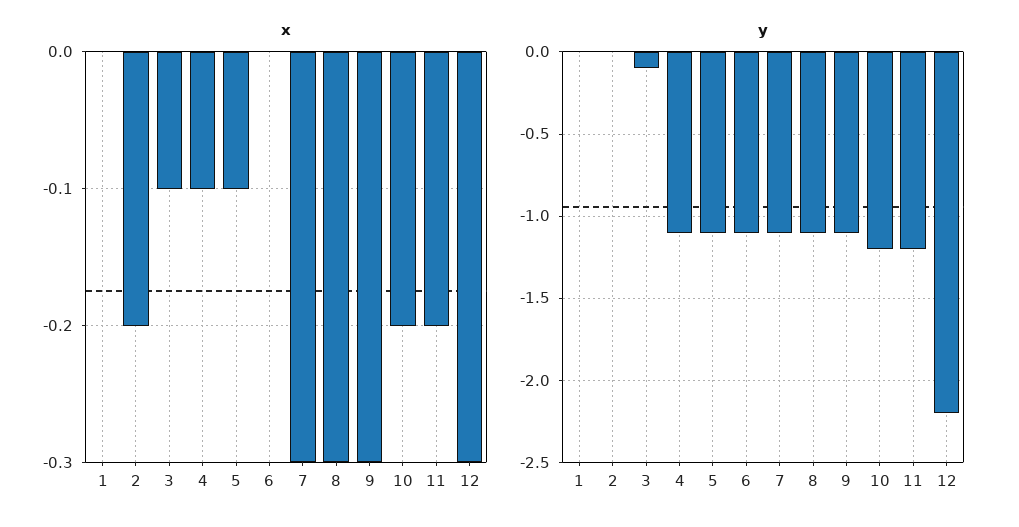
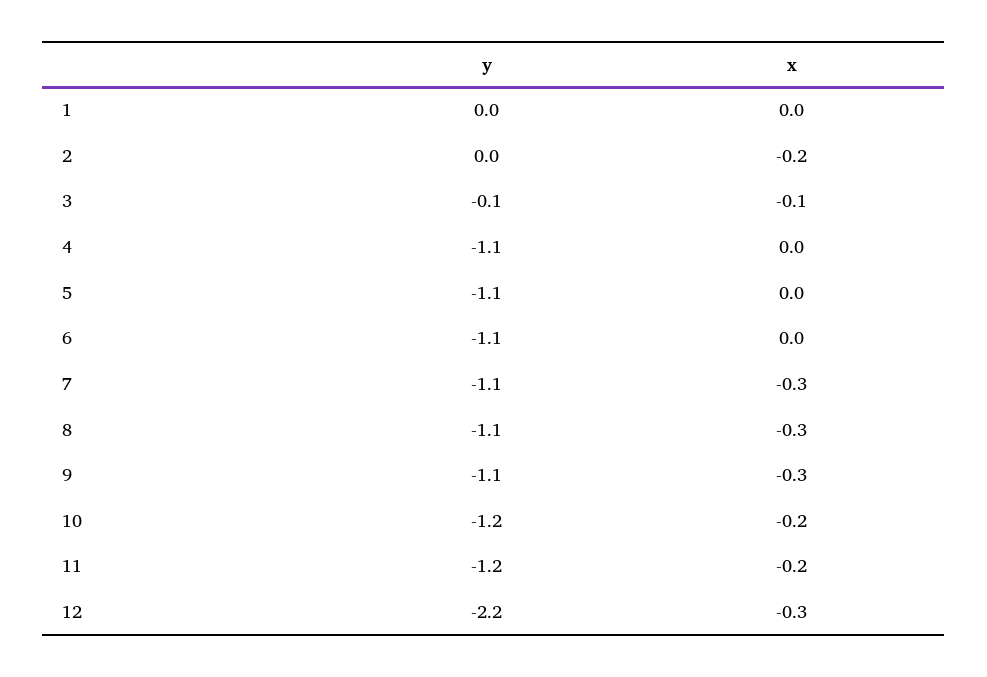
  {
    "x": {
      "1": 0,
      "2": -0.2,
      "3": -0.1,
-     "4": -0.1,
+     "4": 0,
-     "5": -0.1,
+     "5": 0,
      "6": 0,
      "7": -0.3,
      "8": -0.3,
      "9": -0.3,
      "10": -0.2,
      "11": -0.2,
      "12": -0.3
    },
    "y": {
      "1": 0,
      "2": 0,
      "3": -0.1,
      "4": -1.1,
      "5": -1.1,
      "6": -1.1,
      "7": -1.1,
      "8": -1.1,
      "9": -1.1,
      "10": -1.2,
      "11": -1.2,
      "12": -2.2
    }
  }

